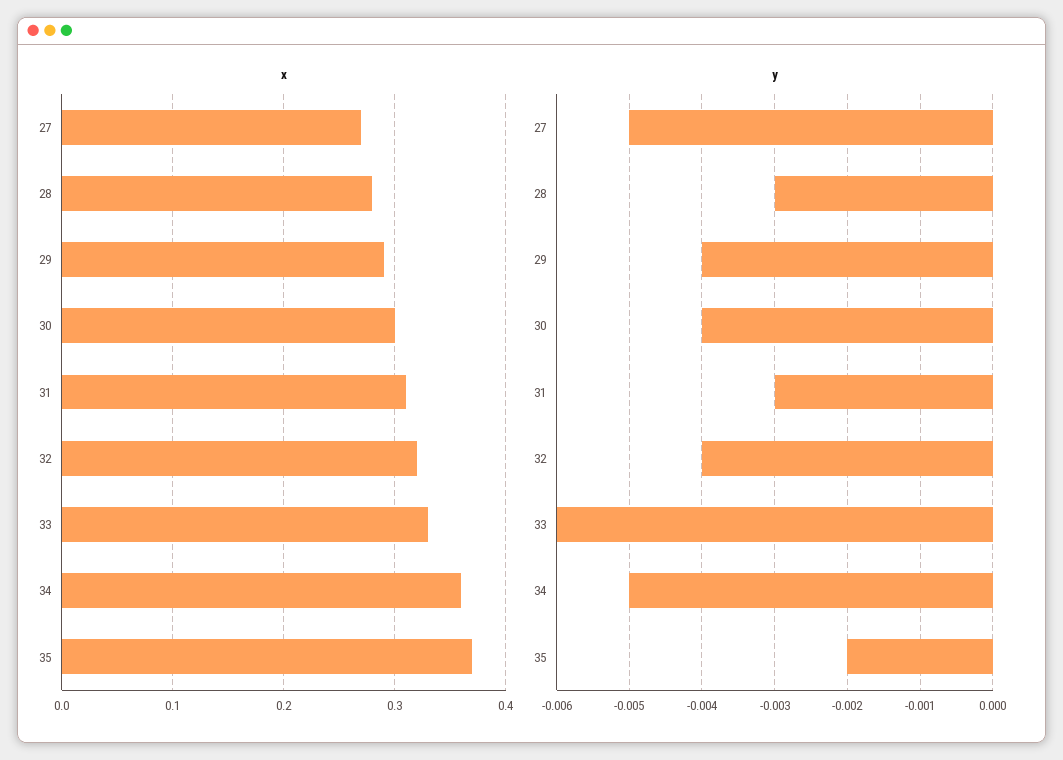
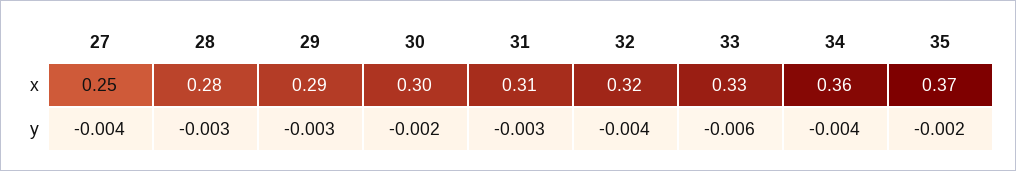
  {
    "x": {
-     "27": 0.27,
+     "27": 0.25,
      "28": 0.28,
      "29": 0.29,
      "30": 0.3,
      "31": 0.31,
      "32": 0.32,
      "33": 0.33,
      "34": 0.36,
      "35": 0.37
    },
    "y": {
-     "27": -0.005,
+     "27": -0.004,
      "28": -0.003,
-     "29": -0.004,
+     "29": -0.003,
-     "30": -0.004,
+     "30": -0.002,
      "31": -0.003,
      "32": -0.004,
      "33": -0.006,
-     "34": -0.005,
+     "34": -0.004,
      "35": -0.002
    }
  }

